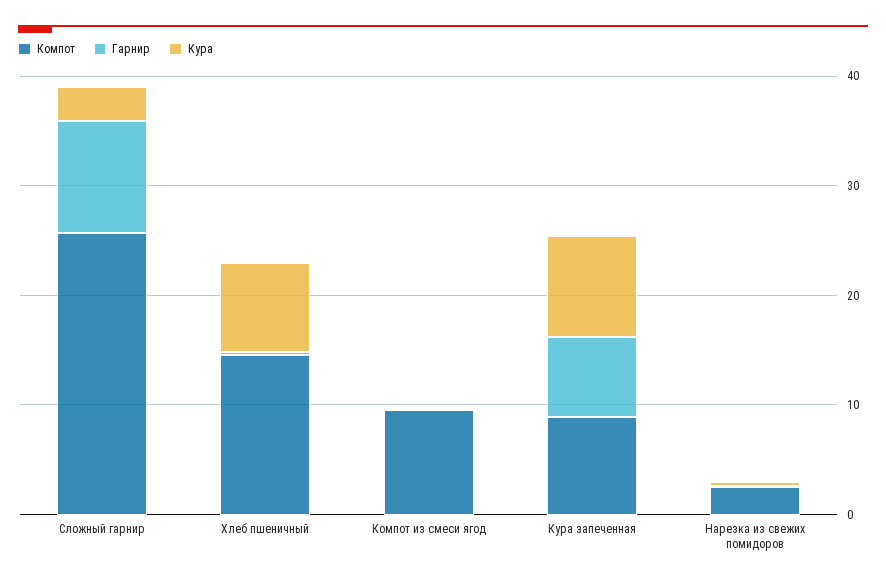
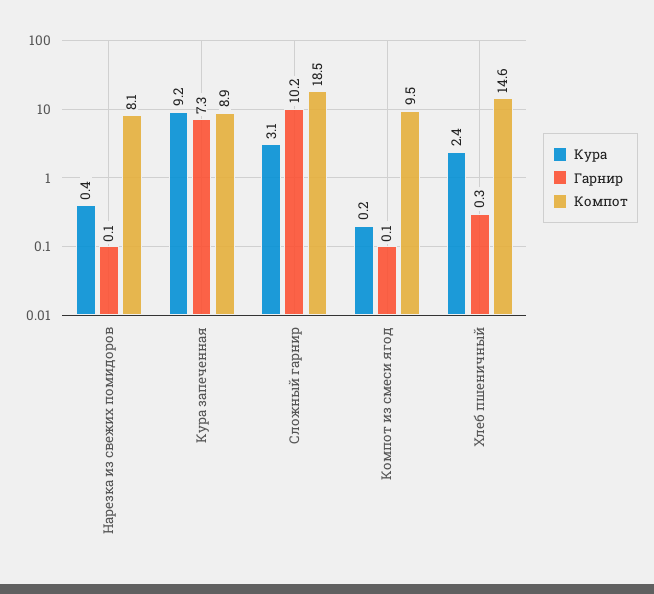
  {
    "Компот": {
-     "Сложный гарнир": 26,
+     "Сложный гарнир": 18.5,
      "Хлеб пшеничный": 14.6,
      "Компот из смеси ягод": 9.5,
      "Кура запеченная": 8.9,
-     "Нарезка из свежих помидоров": 2
+     "Нарезка из свежих помидоров": 8.1
    },
    "Гарнир": {
      "Сложный гарнир": 10.2,
      "Хлеб пшеничный": 0.3,
      "Компот из смеси ягод": 0.1,
      "Кура запеченная": 7.3,
      "Нарезка из свежих помидоров": 0.1
    },
    "Кура": {
      "Сложный гарнир": 3.1,
-     "Хлеб пшеничный": 8,
+     "Хлеб пшеничный": 2.4,
      "Компот из смеси ягод": 0.2,
      "Кура запеченная": 9.2,
      "Нарезка из свежих помидоров": 0.4
    }
  }

